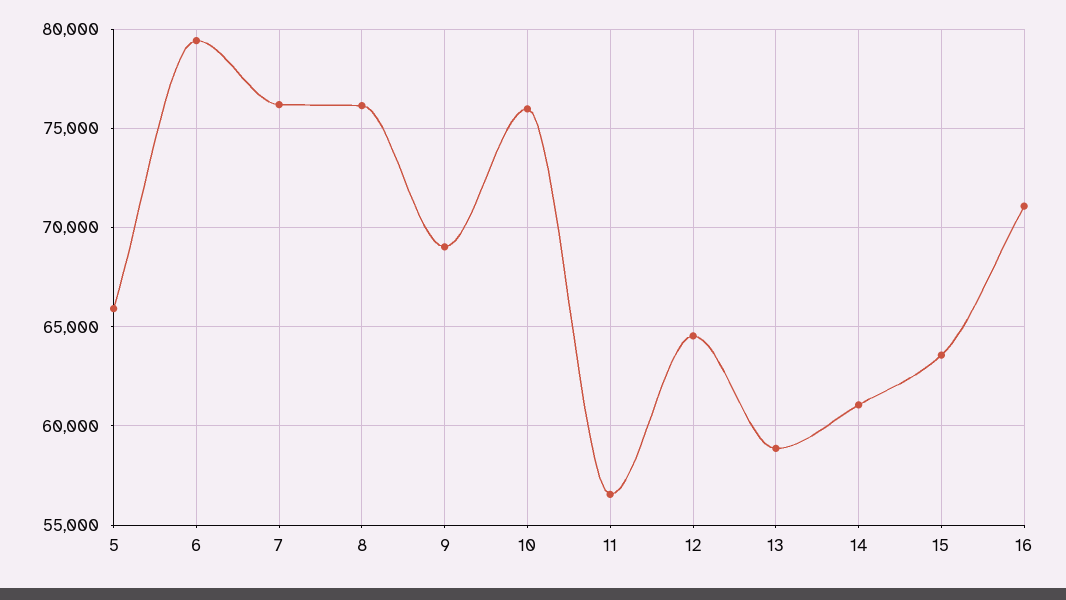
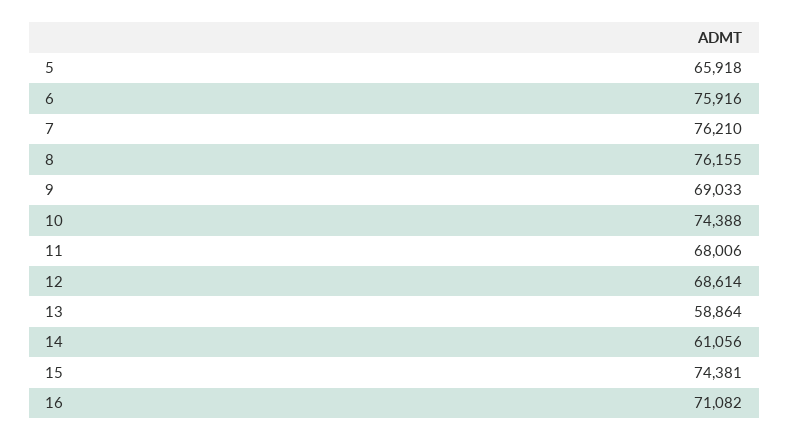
  {
    "5": 65918,
-   "6": 79500,
+   "6": 75916,
    "7": 76210,
    "8": 76155,
    "9": 69033,
-   "10": 76000,
+   "10": 74388,
-   "11": 56500,
+   "11": 68006,
-   "12": 64500,
+   "12": 68614,
    "13": 58864,
    "14": 61056,
-   "15": 63500,
+   "15": 74381,
    "16": 71082
  }

